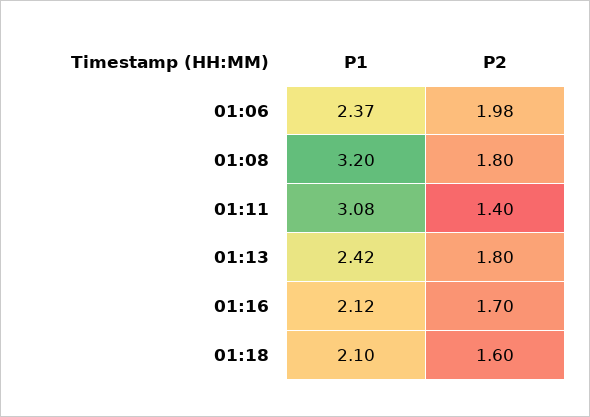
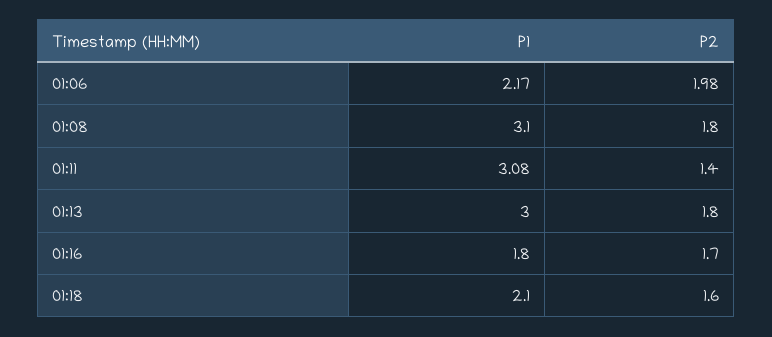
  {
    "P1": {
-     "01:06": 2.37,
+     "01:06": 2.17,
-     "01:08": 3.2,
+     "01:08": 3.1,
      "01:11": 3.08,
-     "01:13": 2.42,
+     "01:13": 3,
-     "01:16": 2.12,
+     "01:16": 1.8,
      "01:18": 2.1
    },
    "P2": {
      "01:06": 1.98,
      "01:08": 1.8,
      "01:11": 1.4,
      "01:13": 1.8,
      "01:16": 1.7,
      "01:18": 1.6
    }
  }

